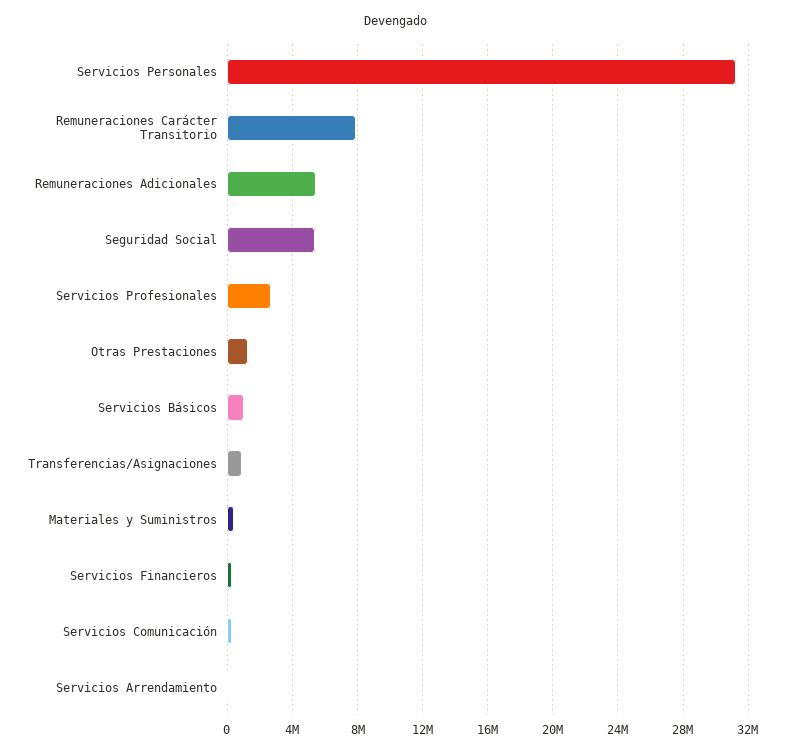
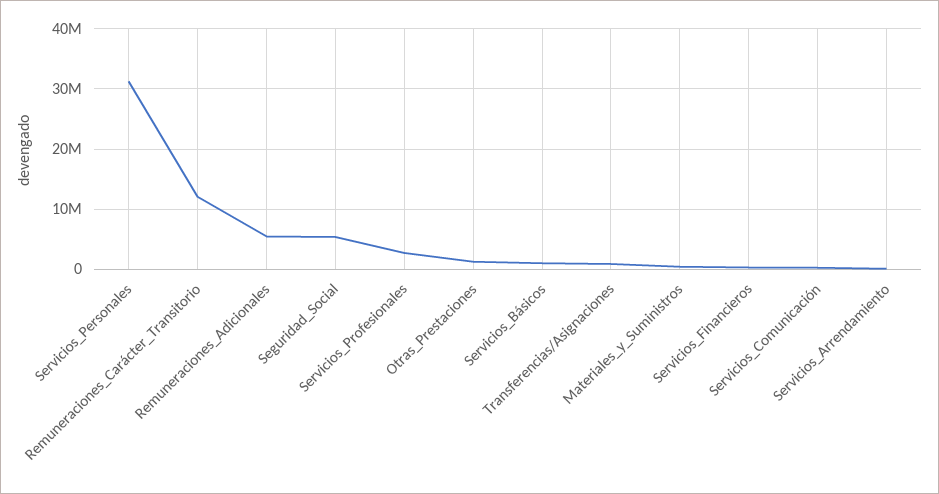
  {
    "Servicios Personales": 31000000,
-   "Remuneraciones Carácter Transitorio": 8000000,
+   "Remuneraciones Carácter Transitorio": 12000000,
    "Remuneraciones Adicionales": 5500000,
    "Seguridad Social": 5500000,
    "Servicios Profesionales": 2500000,
    "Otras Prestaciones": 1500000,
    "Servicios Básicos": 1000000,
    "Transferencias/Asignaciones": 1000000,
    "Materiales y Suministros": 500000,
    "Servicios Financieros": 500000,
    "Servicios Comunicación": 500000,
    "Servicios Arrendamiento": 0
  }

